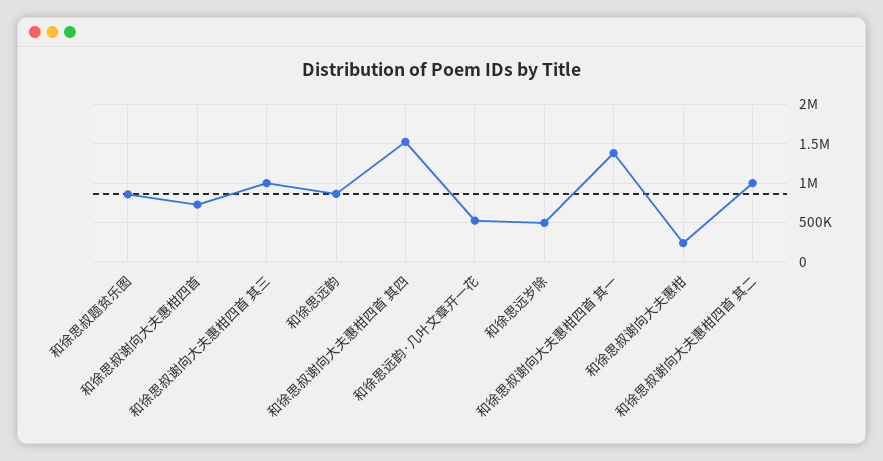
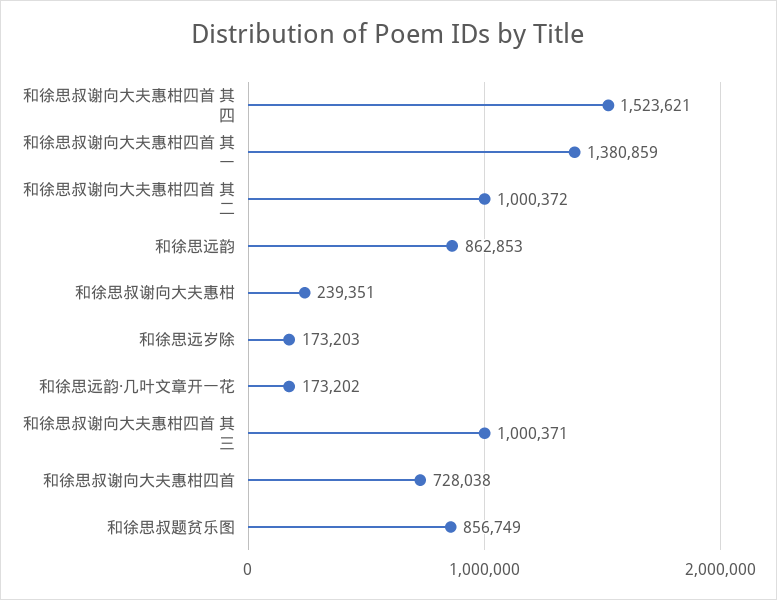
  {
    "和徐思叔题贫乐图": 856749,
    "和徐思叔谢向大夫惠柑四首": 728038,
    "和徐思叔谢向大夫惠柑四首 其三": 1000371,
    "和徐思远韵": 862853,
    "和徐思叔谢向大夫惠柑四首 其四": 1523621,
-   "和徐思远韵·几叶文章开一花": 500000,
+   "和徐思远韵·几叶文章开一花": 173202,
-   "和徐思远岁除": 500000,
+   "和徐思远岁除": 173203,
    "和徐思叔谢向大夫惠柑四首 其一": 1380859,
    "和徐思叔谢向大夫惠柑": 239351,
    "和徐思叔谢向大夫惠柑四首 其二": 1000372
  }

